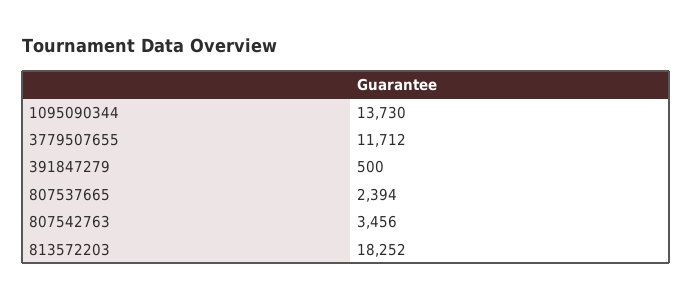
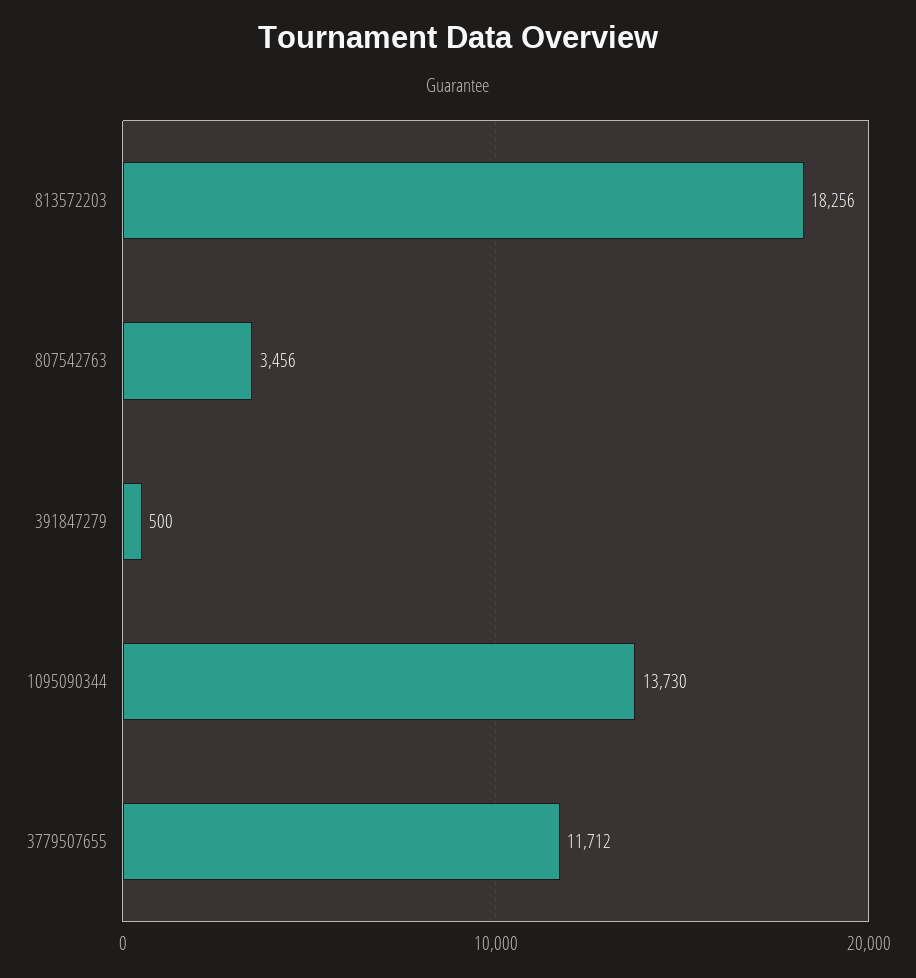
  {
    "1095090344": 13730,
    "3779507655": 11712,
    "391847279": 500,
-   "807537665": 2394,
    "807542763": 3456,
-   "813572203": 18252
+   "813572203": 18256
  }

